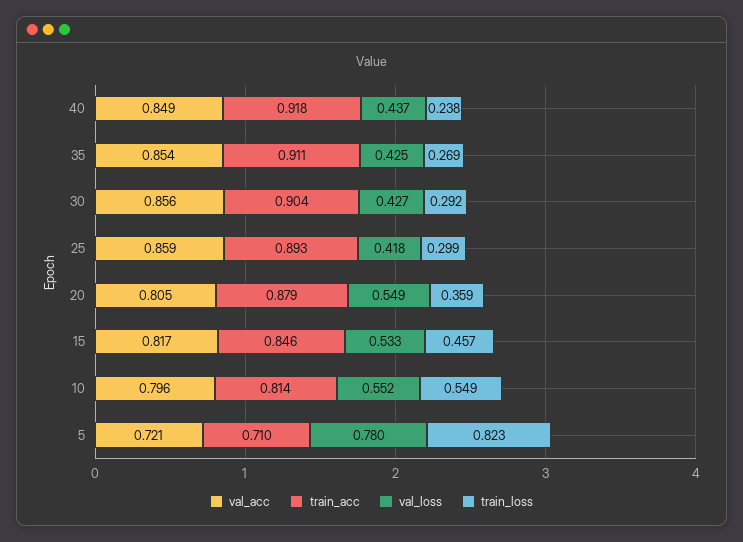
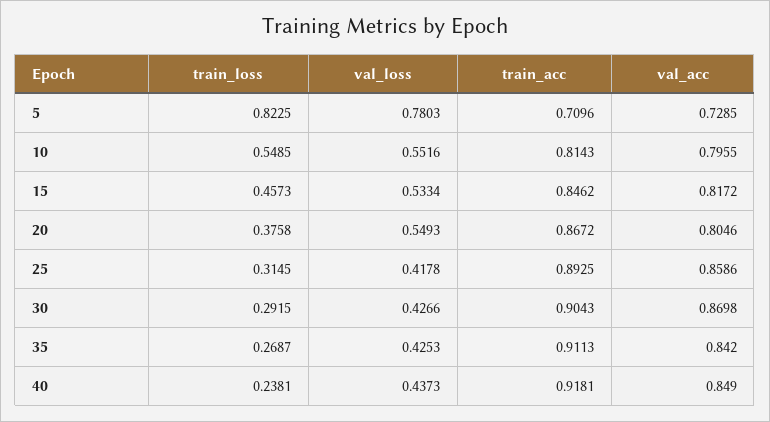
  {
    "val_acc": {
      "40": 0.849,
-     "35": 0.854,
+     "35": 0.842,
-     "30": 0.856,
+     "30": 0.8698,
      "25": 0.8586,
      "20": 0.8046,
      "15": 0.8172,
      "10": 0.7955,
-     "5": 0.721
+     "5": 0.7285
    },
    "train_acc": {
      "40": 0.9181,
      "35": 0.9113,
      "30": 0.9043,
      "25": 0.8925,
-     "20": 0.879,
+     "20": 0.8672,
      "15": 0.8462,
      "10": 0.8143,
      "5": 0.7096
    },
    "val_loss": {
      "40": 0.4373,
      "35": 0.4253,
      "30": 0.4266,
      "25": 0.4178,
      "20": 0.5493,
      "15": 0.5334,
      "10": 0.5516,
      "5": 0.7803
    },
    "train_loss": {
      "40": 0.2381,
      "35": 0.2687,
      "30": 0.2915,
-     "25": 0.299,
+     "25": 0.3145,
-     "20": 0.359,
+     "20": 0.3758,
      "15": 0.4573,
      "10": 0.5485,
      "5": 0.8225
    }
  }

